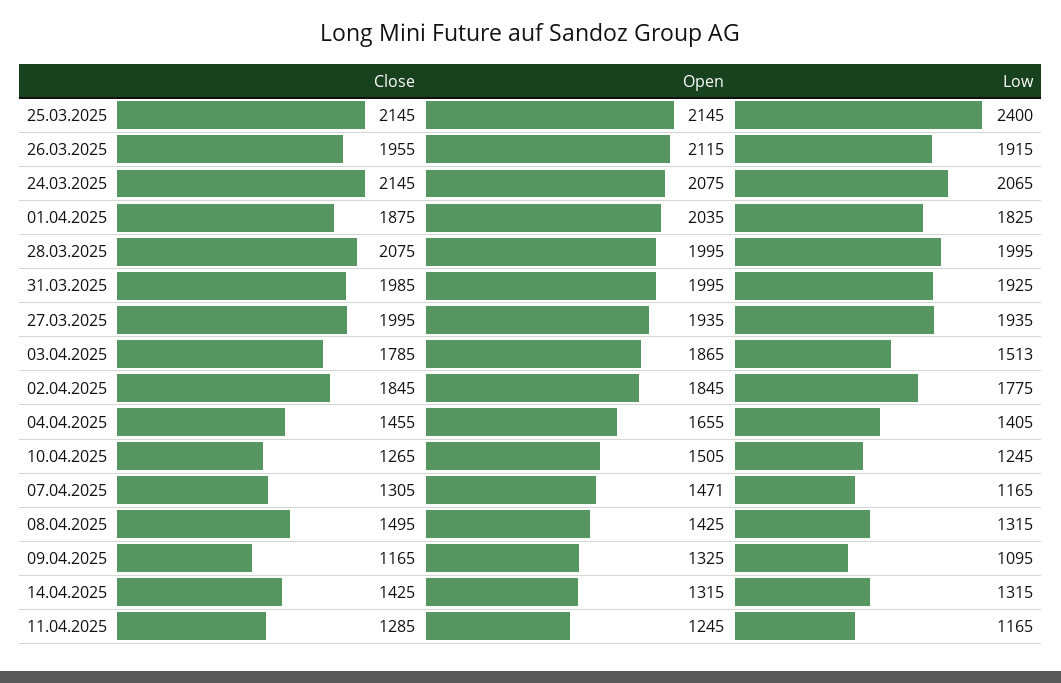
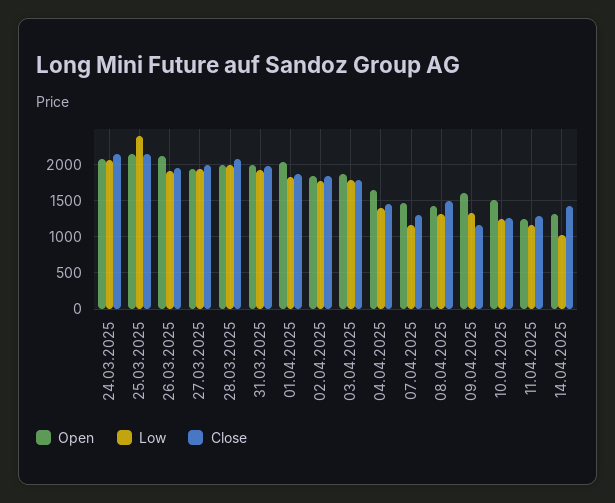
  {
    "Close": {
      "25.03.2025": 2145,
      "26.03.2025": 1955,
      "24.03.2025": 2145,
      "01.04.2025": 1875,
      "28.03.2025": 2075,
      "31.03.2025": 1985,
      "27.03.2025": 1995,
      "03.04.2025": 1785,
      "02.04.2025": 1845,
      "04.04.2025": 1455,
      "10.04.2025": 1265,
      "07.04.2025": 1305,
      "08.04.2025": 1495,
      "09.04.2025": 1165,
      "14.04.2025": 1425,
      "11.04.2025": 1285
    },
    "Open": {
      "25.03.2025": 2145,
      "26.03.2025": 2115,
      "24.03.2025": 2075,
      "01.04.2025": 2035,
      "28.03.2025": 1995,
      "31.03.2025": 1995,
      "27.03.2025": 1935,
      "03.04.2025": 1865,
      "02.04.2025": 1845,
      "04.04.2025": 1655,
      "10.04.2025": 1505,
      "07.04.2025": 1471,
      "08.04.2025": 1425,
-     "09.04.2025": 1325,
+     "09.04.2025": 1600,
      "14.04.2025": 1315,
      "11.04.2025": 1245
    },
    "Low": {
      "25.03.2025": 2400,
      "26.03.2025": 1915,
      "24.03.2025": 2065,
      "01.04.2025": 1825,
      "28.03.2025": 1995,
      "31.03.2025": 1925,
      "27.03.2025": 1935,
-     "03.04.2025": 1513,
+     "03.04.2025": 1800,
      "02.04.2025": 1775,
      "04.04.2025": 1405,
      "10.04.2025": 1245,
      "07.04.2025": 1165,
      "08.04.2025": 1315,
-     "09.04.2025": 1095,
+     "09.04.2025": 1300,
-     "14.04.2025": 1315,
+     "14.04.2025": 1000,
      "11.04.2025": 1165
    }
  }

